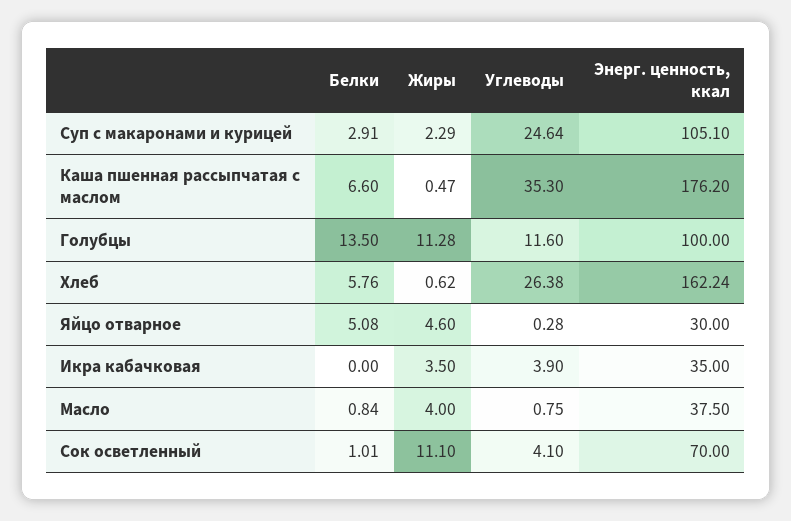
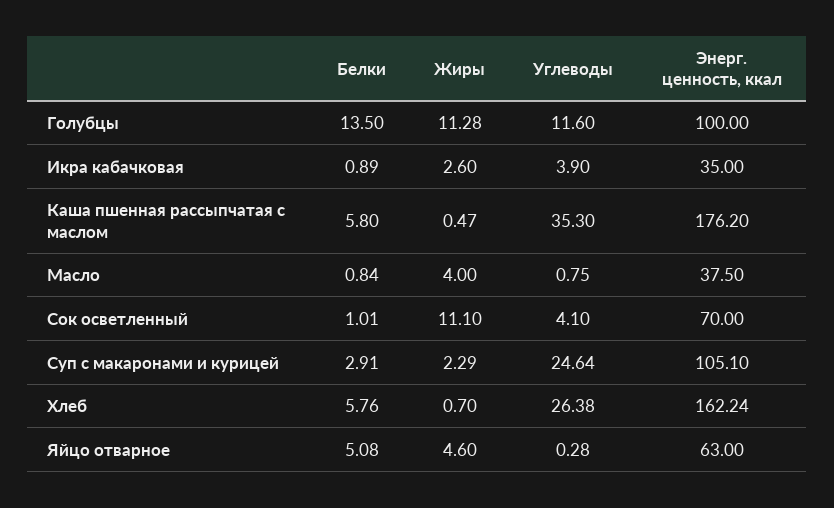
  {
    "Белки": {
      "Суп с макаронами и курицей": 2.91,
-     "Каша пшенная рассыпчатая с маслом": 6.6,
+     "Каша пшенная рассыпчатая с маслом": 5.8,
      "Голубцы": 13.5,
      "Хлеб": 5.76,
      "Яйцо отварное": 5.08,
-     "Икра кабачковая": 0,
+     "Икра кабачковая": 0.89,
      "Масло": 0.84,
      "Сок осветленный": 1.01
    },
    "Жиры": {
      "Суп с макаронами и курицей": 2.29,
      "Каша пшенная рассыпчатая с маслом": 0.47,
      "Голубцы": 11.28,
-     "Хлеб": 0.62,
+     "Хлеб": 0.7,
      "Яйцо отварное": 4.6,
-     "Икра кабачковая": 3.5,
+     "Икра кабачковая": 2.6,
      "Масло": 4,
      "Сок осветленный": 11.1
    },
    "Углеводы": {
      "Суп с макаронами и курицей": 24.64,
      "Каша пшенная рассыпчатая с маслом": 35.3,
      "Голубцы": 11.6,
      "Хлеб": 26.38,
      "Яйцо отварное": 0.28,
      "Икра кабачковая": 3.9,
      "Масло": 0.75,
      "Сок осветленный": 4.1
    },
    "Энерг. ценность, ккал": {
      "Суп с макаронами и курицей": 105.1,
      "Каша пшенная рассыпчатая с маслом": 176.2,
      "Голубцы": 100,
      "Хлеб": 162.24,
-     "Яйцо отварное": 30,
+     "Яйцо отварное": 63,
      "Икра кабачковая": 35,
      "Масло": 37.5,
      "Сок осветленный": 70
    }
  }

